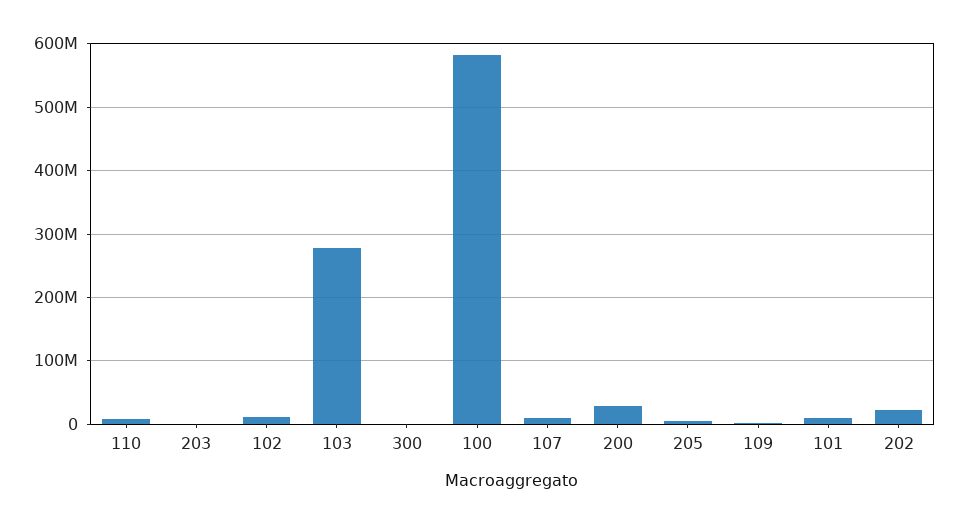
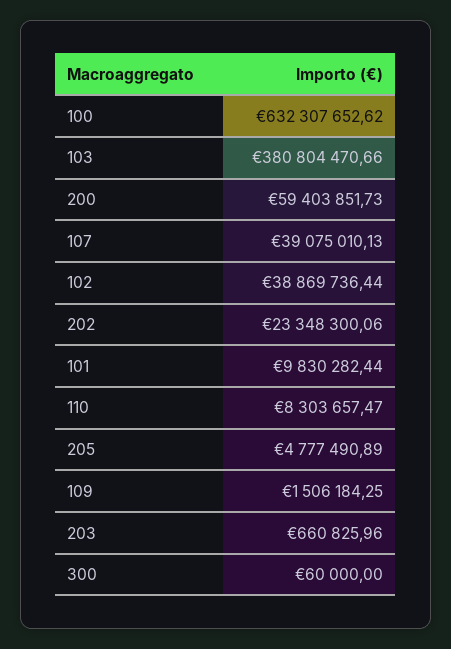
  {
    "110": 8303657.47,
    "203": 660825.96,
-   "102": 10000000,
+   "102": 38869736.44,
-   "103": 280000000,
+   "103": 380804470.66,
    "300": 60000,
-   "100": 580000000,
+   "100": 632307652.62,
-   "107": 10000000,
+   "107": 39075010.13,
-   "200": 30000000,
+   "200": 59403851.73,
    "205": 4777490.89,
    "109": 1506184.25,
    "101": 9830282.44,
    "202": 23348300.06
  }

